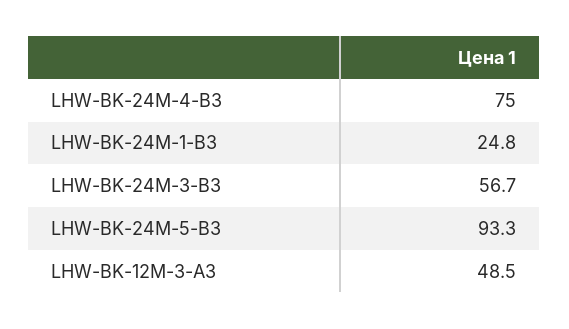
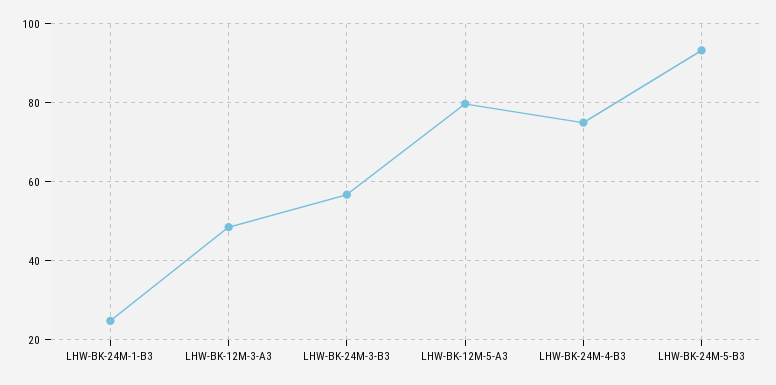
  {
    "LHW-BK-24M-4-B3": 75,
    "LHW-BK-24M-1-B3": 24.8,
    "LHW-BK-24M-3-B3": 56.7,
    "LHW-BK-24M-5-B3": 93.3,
-   "LHW-BK-12M-3-A3": 48.5
+   "LHW-BK-12M-3-A3": 48.5,
+   "LHW-BK-12M-5-A3": 80
  }

